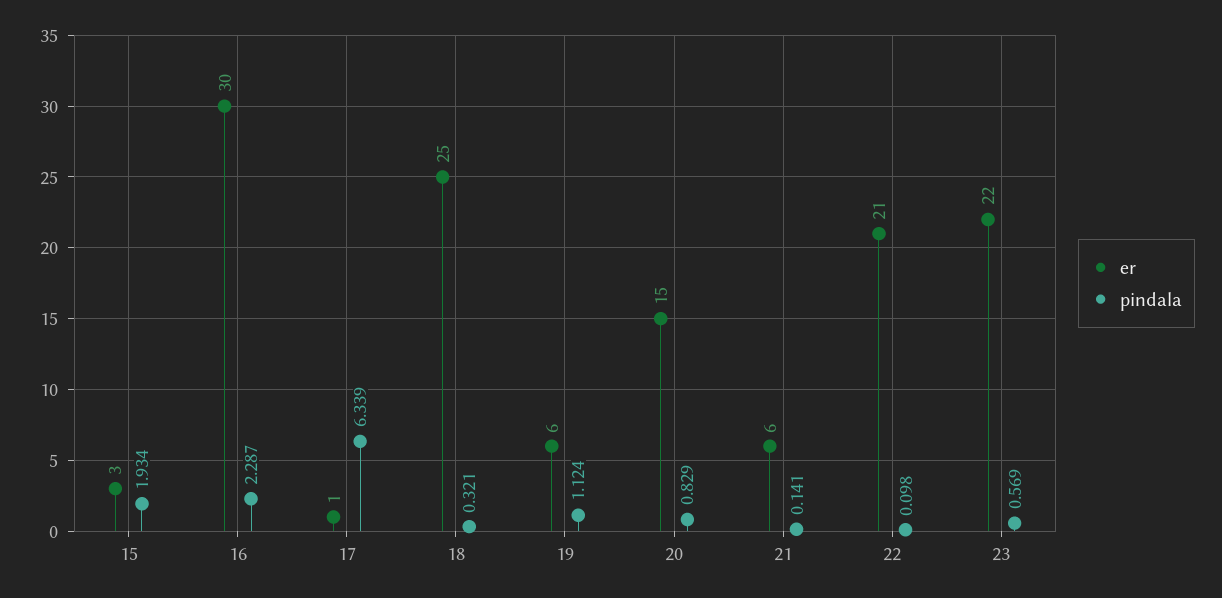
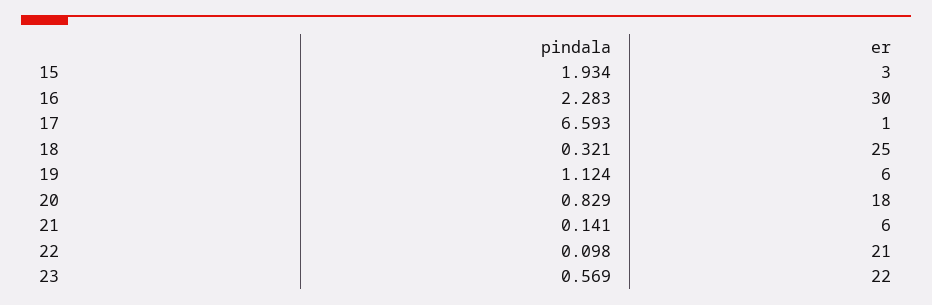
  {
    "er": {
      "15": 3,
      "16": 30,
      "17": 1,
      "18": 25,
      "19": 6,
-     "20": 15,
+     "20": 18,
      "21": 6,
      "22": 21,
      "23": 22
    },
    "pindala": {
      "15": 1.934,
-     "16": 2.287,
+     "16": 2.283,
-     "17": 6.339,
+     "17": 6.593,
      "18": 0.321,
      "19": 1.124,
      "20": 0.829,
      "21": 0.141,
      "22": 0.098,
      "23": 0.569
    }
  }

